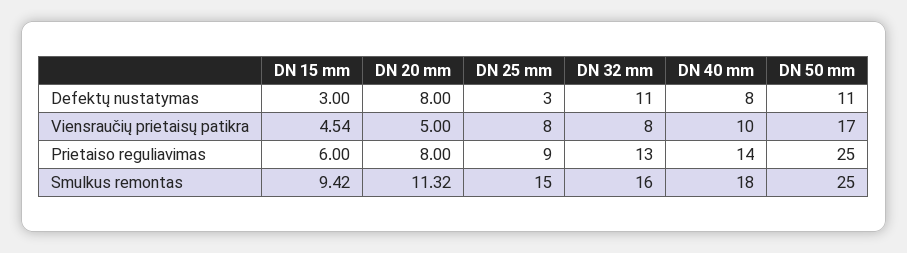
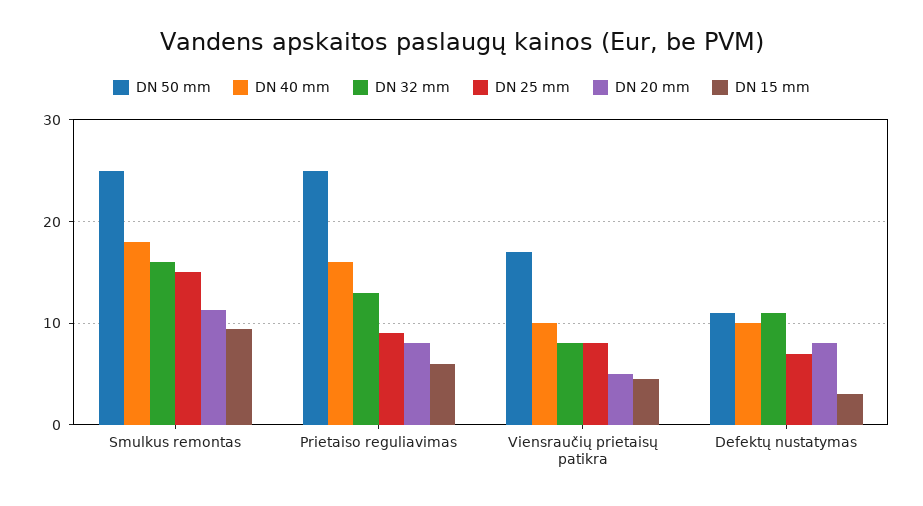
  {
    "DN 15 mm": {
      "Defektų nustatymas": 3,
      "Viensraučių prietaisų patikra": 4.54,
      "Prietaiso reguliavimas": 6,
      "Smulkus remontas": 9.42
    },
    "DN 20 mm": {
      "Defektų nustatymas": 8,
      "Viensraučių prietaisų patikra": 5,
      "Prietaiso reguliavimas": 8,
      "Smulkus remontas": 11.32
    },
    "DN 25 mm": {
-     "Defektų nustatymas": 3,
+     "Defektų nustatymas": 7,
      "Viensraučių prietaisų patikra": 8,
      "Prietaiso reguliavimas": 9,
      "Smulkus remontas": 15
    },
    "DN 32 mm": {
      "Defektų nustatymas": 11,
      "Viensraučių prietaisų patikra": 8,
      "Prietaiso reguliavimas": 13,
      "Smulkus remontas": 16
    },
    "DN 40 mm": {
-     "Defektų nustatymas": 8,
+     "Defektų nustatymas": 10,
      "Viensraučių prietaisų patikra": 10,
-     "Prietaiso reguliavimas": 14,
+     "Prietaiso reguliavimas": 16,
      "Smulkus remontas": 18
    },
    "DN 50 mm": {
      "Defektų nustatymas": 11,
      "Viensraučių prietaisų patikra": 17,
      "Prietaiso reguliavimas": 25,
      "Smulkus remontas": 25
    }
  }

